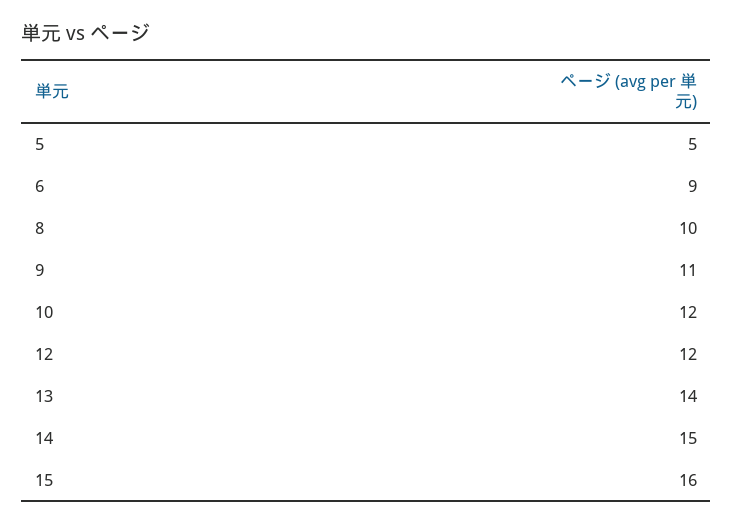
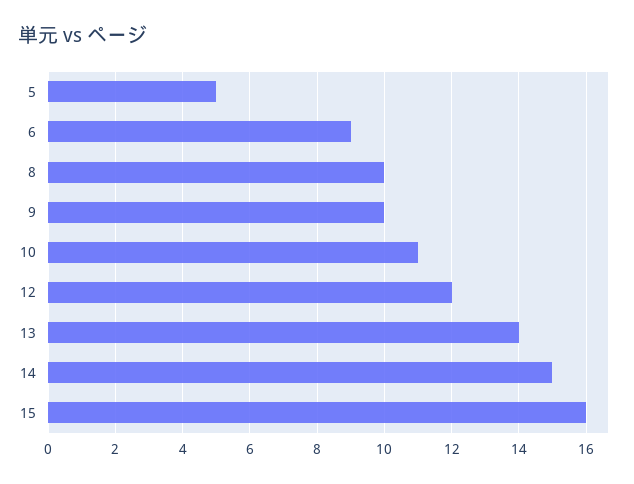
  {
    "5": 5,
    "6": 9,
    "8": 10,
-   "9": 11,
+   "9": 10,
-   "10": 12,
+   "10": 11,
    "12": 12,
    "13": 14,
    "14": 15,
    "15": 16
  }

